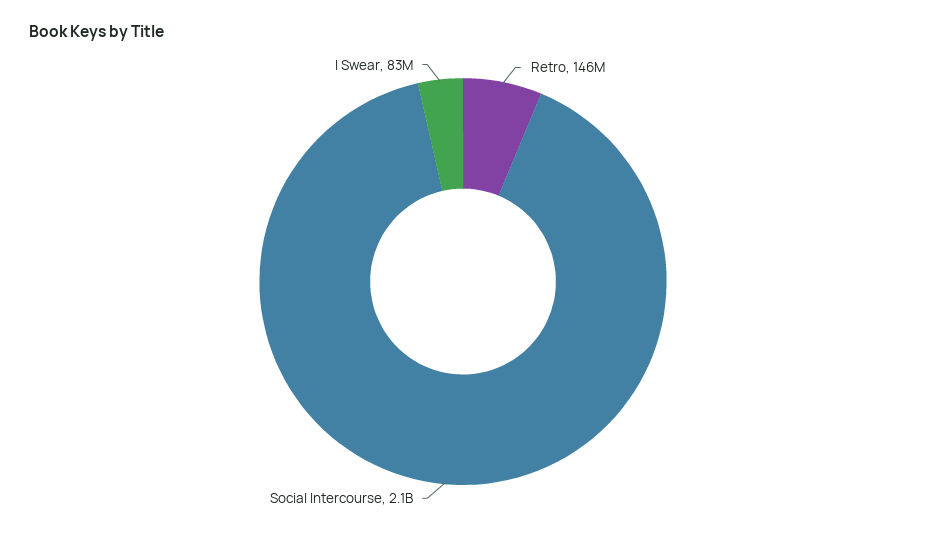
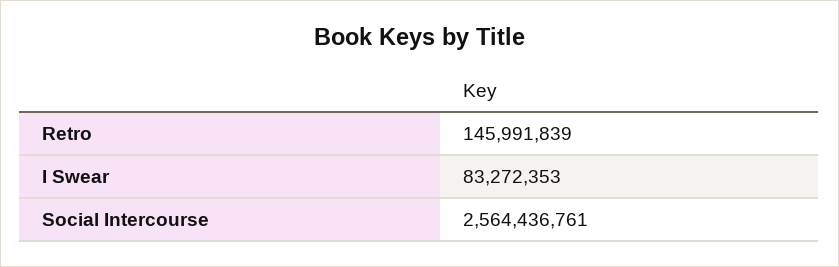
  {
    "Retro": 145991839,
-   "Social Intercourse": 2100000000,
+   "Social Intercourse": 2564436761,
    "I Swear": 83272353
  }

